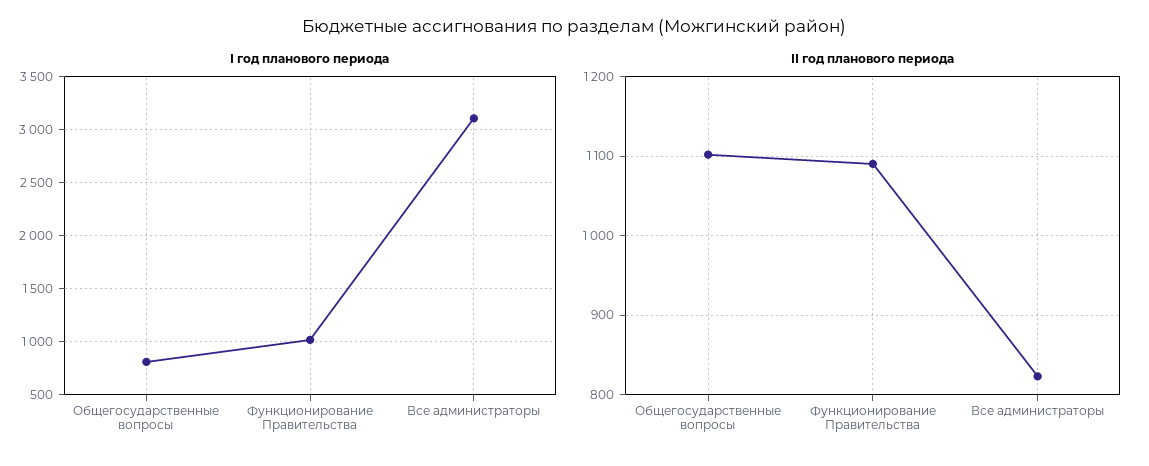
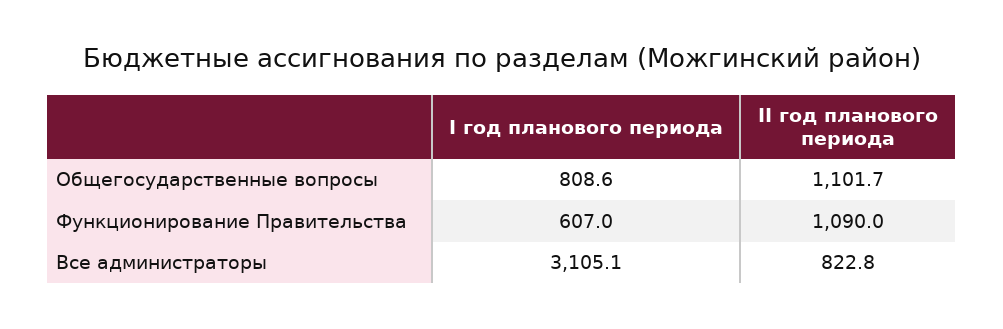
  {
    "I год планового периода": {
      "Общегосударственные вопросы": 808.6,
-     "Функционирование Правительства": 1000,
+     "Функционирование Правительства": 607,
      "Все администраторы": 3105.1
    },
    "II год планового периода": {
      "Общегосударственные вопросы": 1101.7,
      "Функционирование Правительства": 1090,
      "Все администраторы": 822.8
    }
  }

